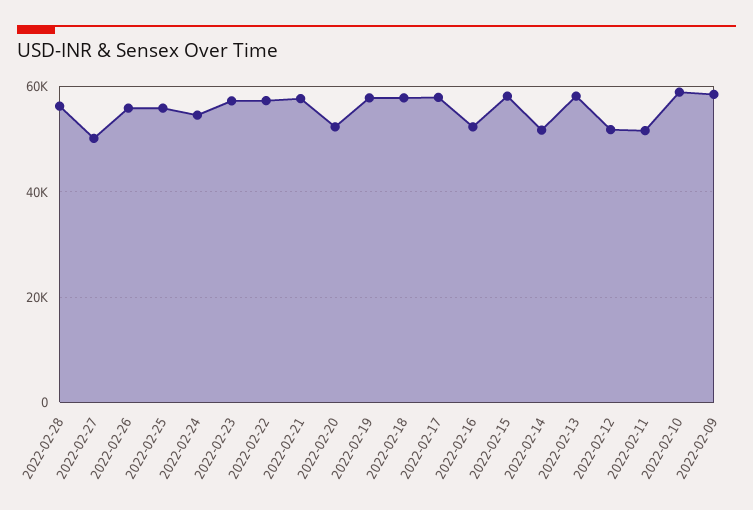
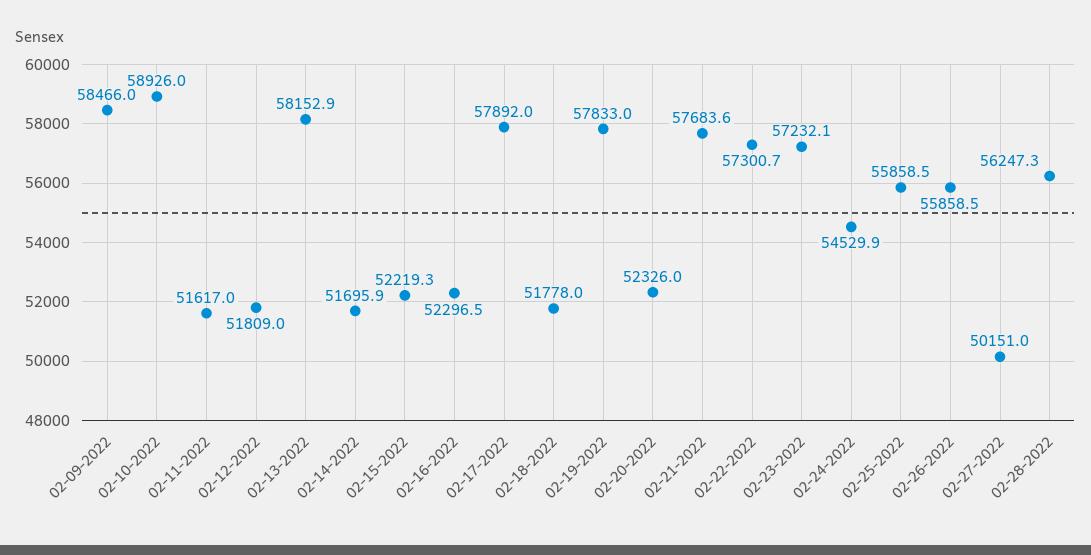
  {
    "2022-02-28": 56247.3,
    "2022-02-27": 50151,
    "2022-02-26": 55858.5,
    "2022-02-25": 55858.5,
    "2022-02-24": 54529.9,
    "2022-02-23": 57232.1,
    "2022-02-22": 57300.7,
    "2022-02-21": 57683.6,
    "2022-02-20": 52326,
    "2022-02-19": 57833,
-   "2022-02-18": 58000,
+   "2022-02-18": 51778,
    "2022-02-17": 57892,
    "2022-02-16": 52296.5,
-   "2022-02-15": 58000,
+   "2022-02-15": 52219.3,
    "2022-02-14": 51695.9,
    "2022-02-13": 58152.9,
    "2022-02-12": 51809,
    "2022-02-11": 51617,
    "2022-02-10": 58926,
    "2022-02-09": 58466
  }

